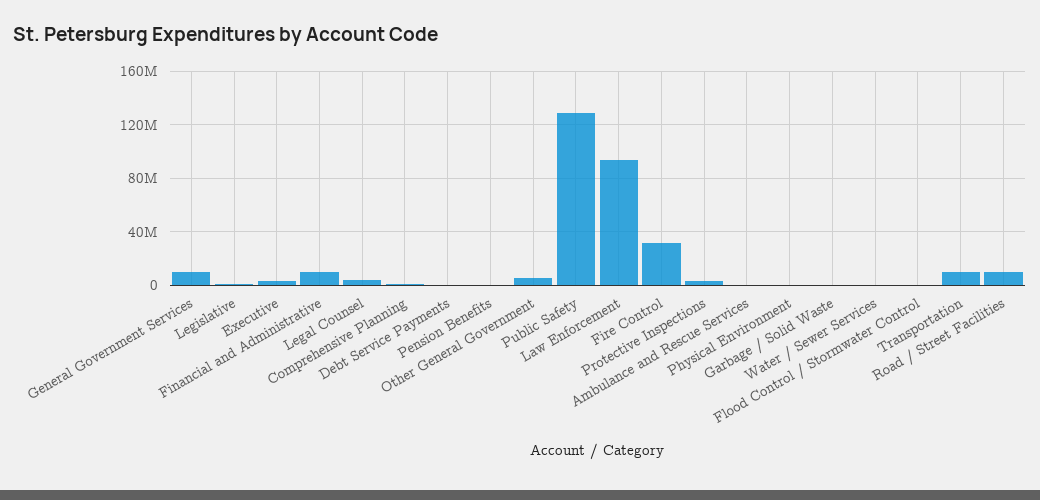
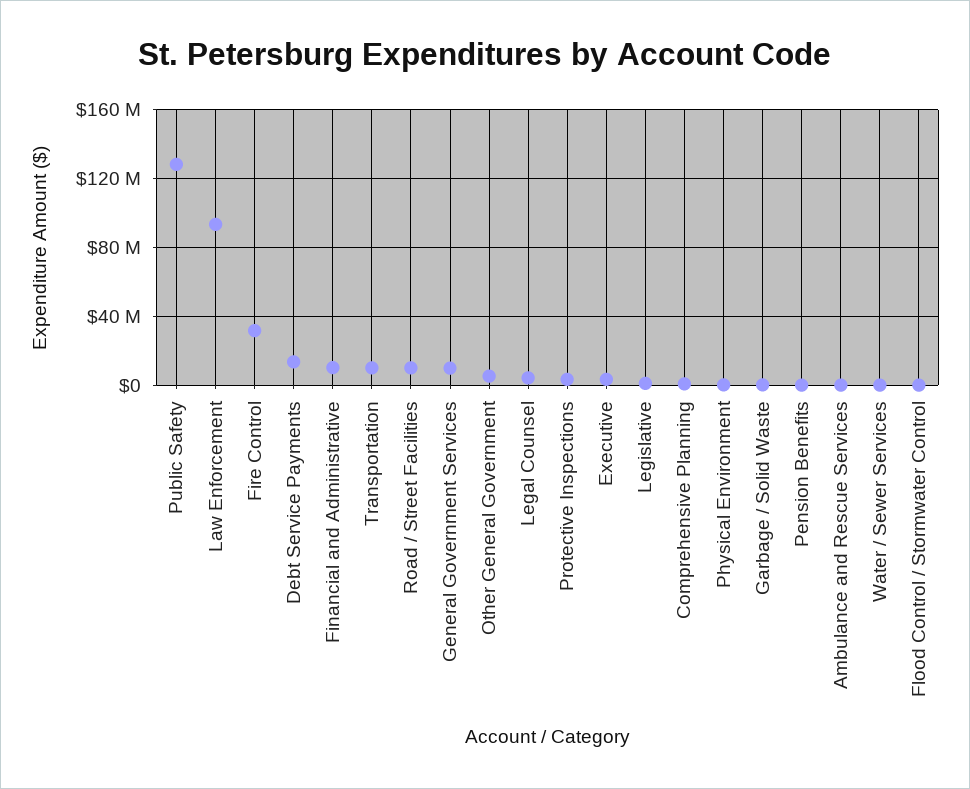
  {
    "General Government Services": 10000000,
    "Legislative": 0,
    "Executive": 5000000,
    "Financial and Administrative": 10000000,
    "Legal Counsel": 5000000,
    "Comprehensive Planning": 0,
-   "Debt Service Payments": 0,
+   "Debt Service Payments": 15000000,
    "Pension Benefits": 0,
    "Other General Government": 5000000,
    "Public Safety": 130000000,
    "Law Enforcement": 95000000,
    "Fire Control": 30000000,
    "Protective Inspections": 5000000,
    "Ambulance and Rescue Services": 0,
    "Physical Environment": 0,
    "Garbage / Solid Waste": 0,
    "Water / Sewer Services": 0,
    "Flood Control / Stormwater Control": 0,
    "Transportation": 10000000,
    "Road / Street Facilities": 10000000
  }

